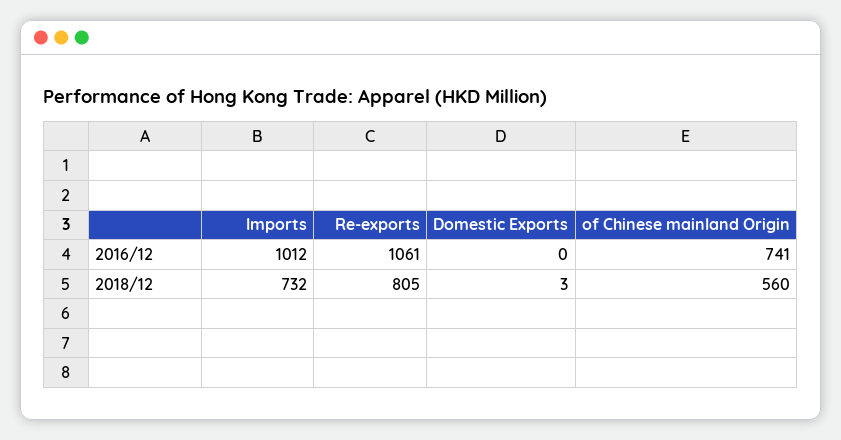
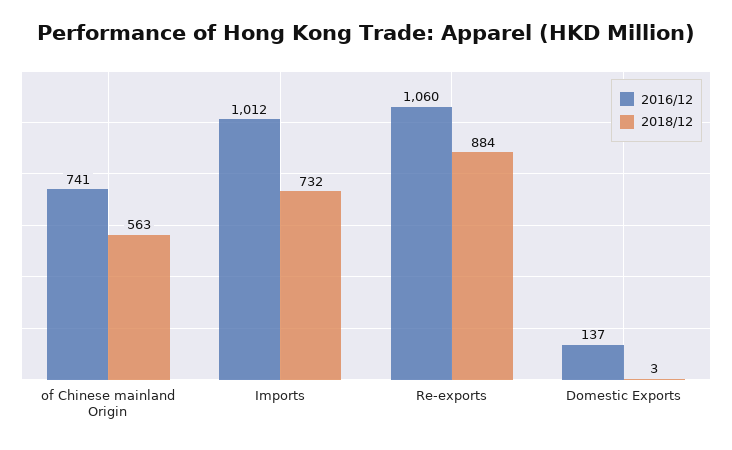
  {
    "2016/12": {
      "Imports": 1012,
-     "Re-exports": 1061,
+     "Re-exports": 1060,
-     "Domestic Exports": 0,
+     "Domestic Exports": 137,
      "of Chinese mainland Origin": 741
    },
    "2018/12": {
      "Imports": 732,
-     "Re-exports": 805,
+     "Re-exports": 884,
      "Domestic Exports": 3,
-     "of Chinese mainland Origin": 560
+     "of Chinese mainland Origin": 563
    }
  }

